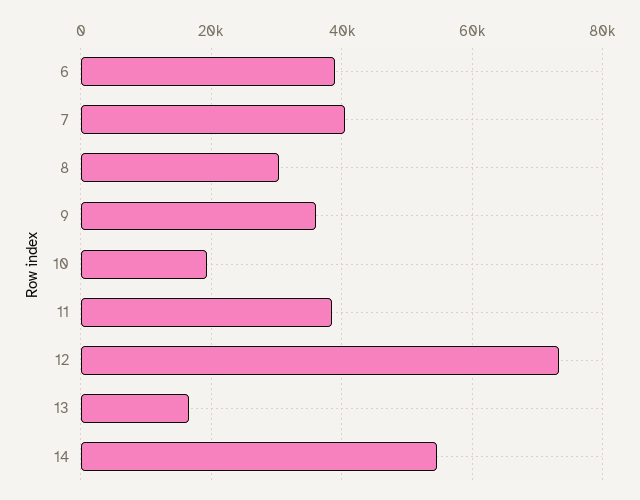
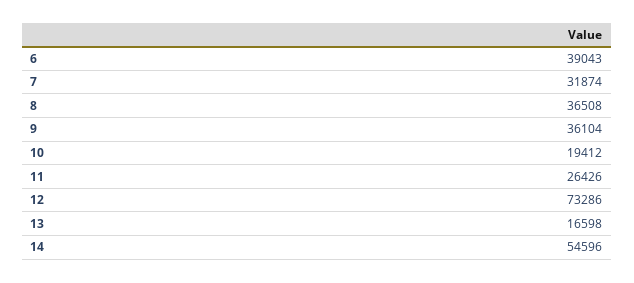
  {
    "6": 39043,
-   "7": 40000,
+   "7": 31874,
-   "8": 30000,
+   "8": 36508,
    "9": 36104,
    "10": 19412,
-   "11": 38000,
+   "11": 26426,
    "12": 73286,
    "13": 16598,
    "14": 54596
  }

